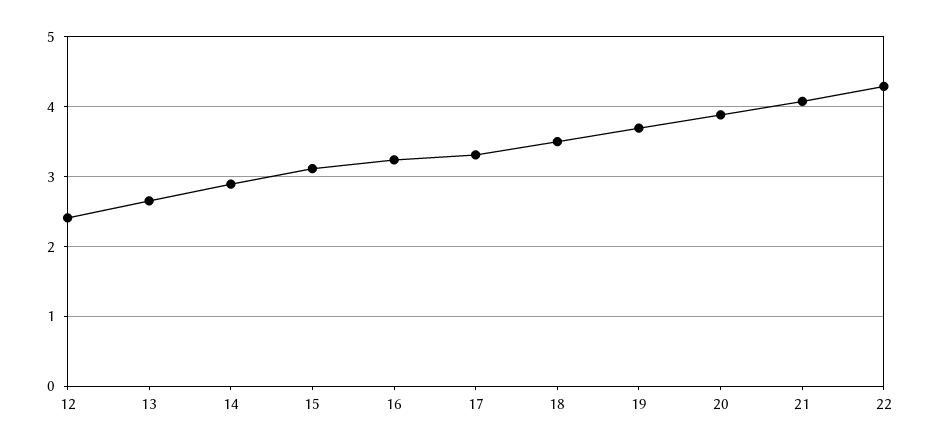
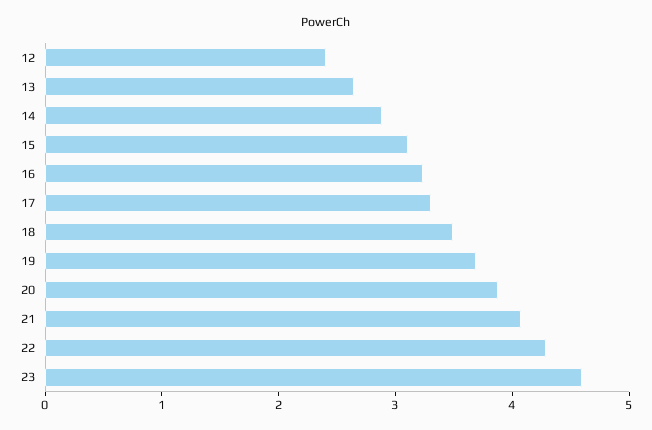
  {
    "12": 2.4,
    "13": 2.6,
    "14": 2.9,
    "15": 3.1,
    "16": 3.2,
    "17": 3.3,
    "18": 3.5,
    "19": 3.7,
    "20": 3.9,
    "21": 4.1,
-   "22": 4.3
+   "22": 4.3,
+   "23": 4.6
  }

